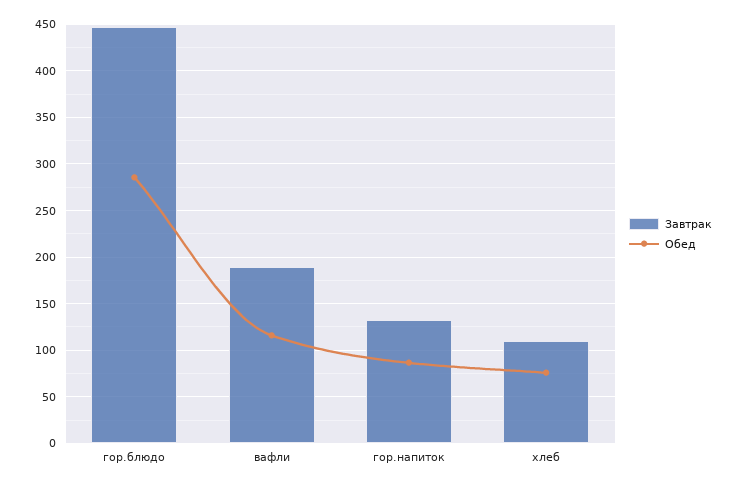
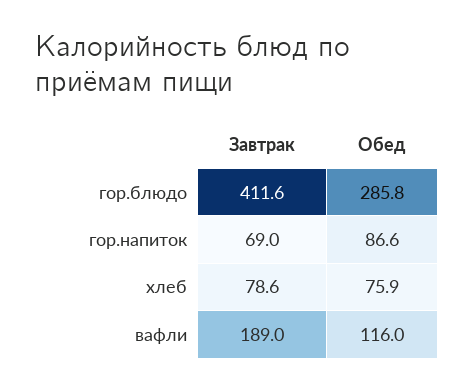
  {
    "Завтрак": {
-     "гор.блюдо": 450,
+     "гор.блюдо": 411.6,
      "вафли": 189,
-     "гор.напиток": 130,
+     "гор.напиток": 69,
-     "хлеб": 110
+     "хлеб": 78.6
    },
    "Обед": {
      "гор.блюдо": 285.8,
      "вафли": 116,
      "гор.напиток": 86.6,
      "хлеб": 75.9
    }
  }

